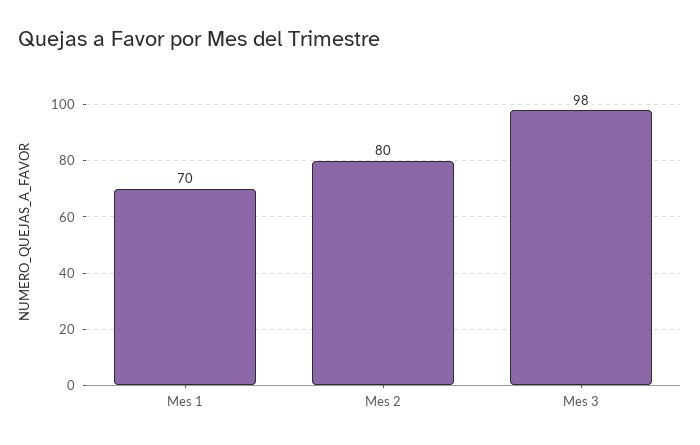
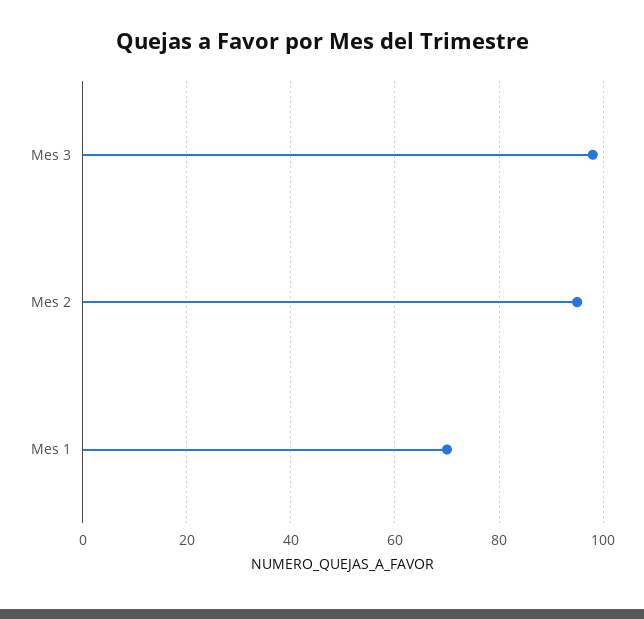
  {
    "Mes 1": 70,
-   "Mes 2": 80,
+   "Mes 2": 95,
    "Mes 3": 98
  }

